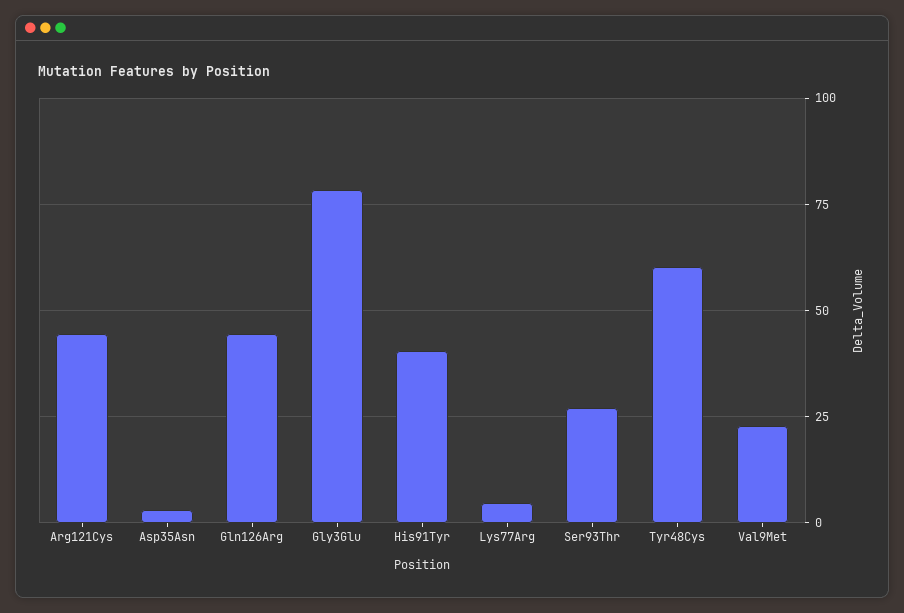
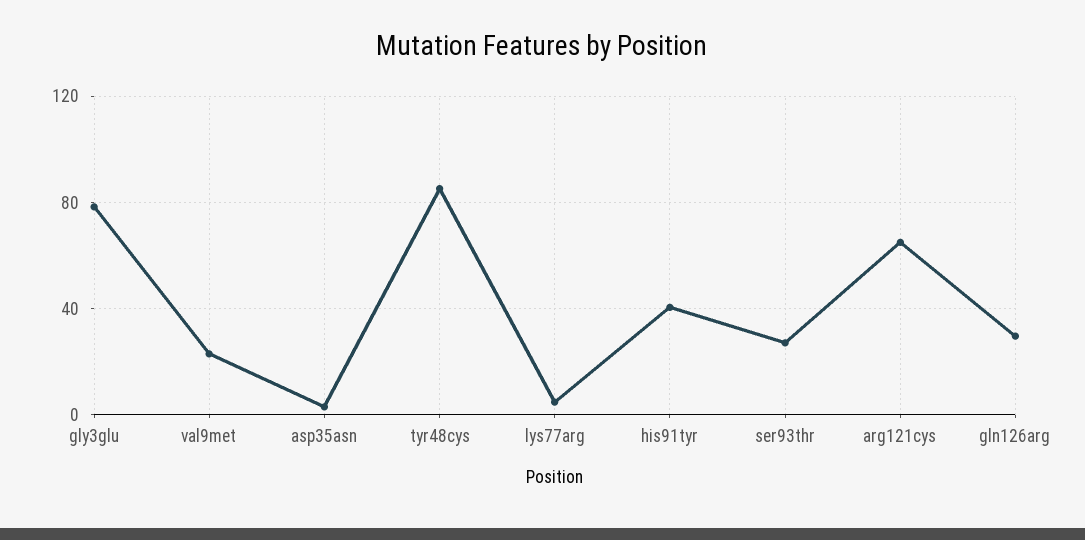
  {
-   "Arg121Cys": 45,
+   "Arg121Cys": 65,
    "Asp35Asn": 2.5,
-   "Gln126Arg": 45,
+   "Gln126Arg": 30,
    "Gly3Glu": 77.5,
    "His91Tyr": 40,
    "Lys77Arg": 5,
    "Ser93Thr": 27.5,
-   "Tyr48Cys": 60,
+   "Tyr48Cys": 85,
    "Val9Met": 22.5
  }

